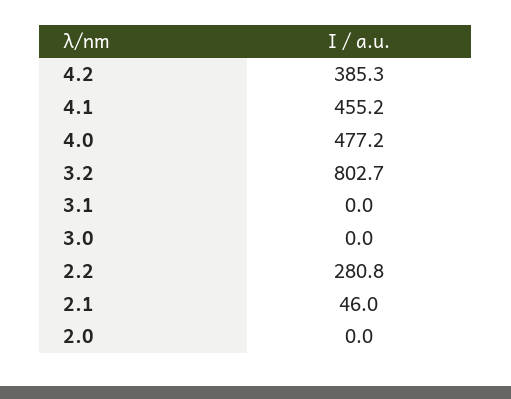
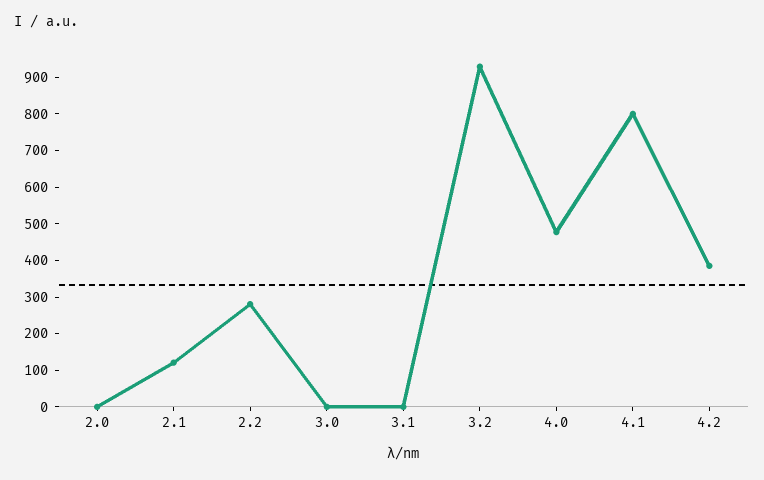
  {
    "4.2": 385.3,
-   "4.1": 455.2,
+   "4.1": 800,
    "4.0": 477.2,
-   "3.2": 802.7,
+   "3.2": 925,
    "3.1": 0,
    "3.0": 0,
    "2.2": 280.8,
-   "2.1": 46,
+   "2.1": 125,
    "2.0": 0
  }

